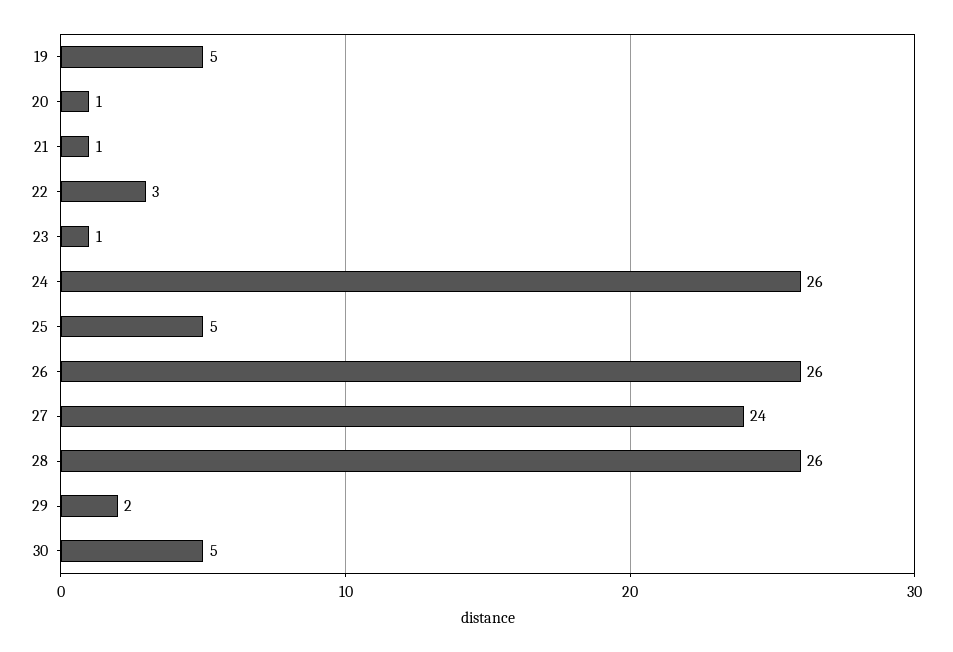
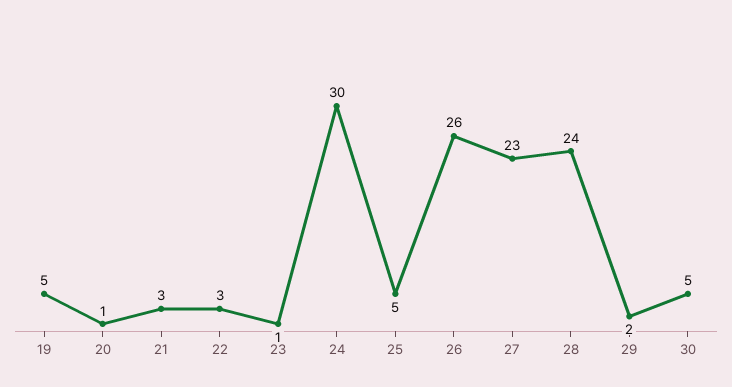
  {
    "19": 5,
    "20": 1,
-   "21": 1,
+   "21": 3,
    "22": 3,
    "23": 1,
-   "24": 26,
+   "24": 30,
    "25": 5,
    "26": 26,
-   "27": 24,
+   "27": 23,
-   "28": 26,
+   "28": 24,
    "29": 2,
    "30": 5
  }

